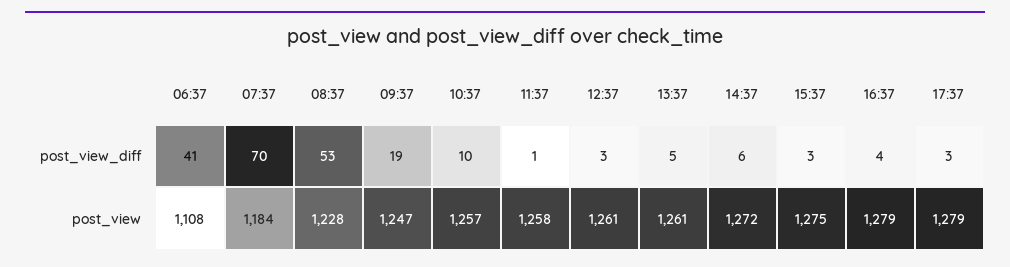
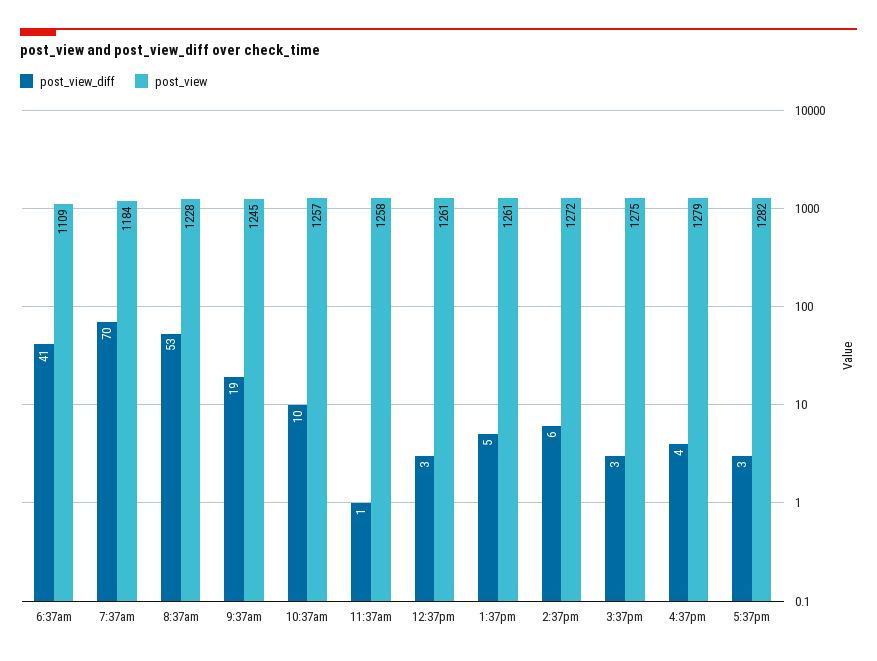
  {
    "post_view_diff": {
      "06:37": 41,
      "07:37": 70,
      "08:37": 53,
      "09:37": 19,
      "10:37": 10,
      "11:37": 1,
      "12:37": 3,
      "13:37": 5,
      "14:37": 6,
      "15:37": 3,
      "16:37": 4,
      "17:37": 3
    },
    "post_view": {
-     "06:37": 1108,
+     "06:37": 1109,
      "07:37": 1184,
      "08:37": 1228,
-     "09:37": 1247,
+     "09:37": 1245,
      "10:37": 1257,
      "11:37": 1258,
      "12:37": 1261,
      "13:37": 1261,
      "14:37": 1272,
      "15:37": 1275,
      "16:37": 1279,
-     "17:37": 1279
+     "17:37": 1282
    }
  }

